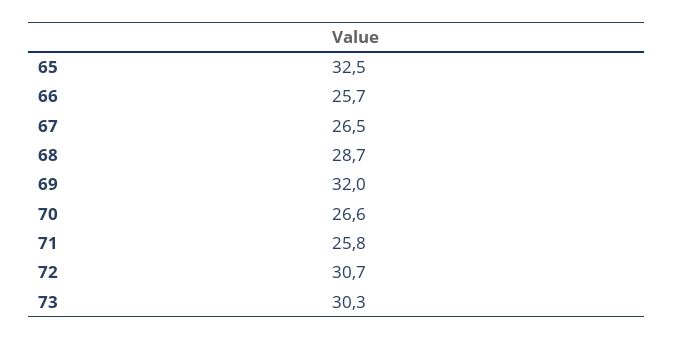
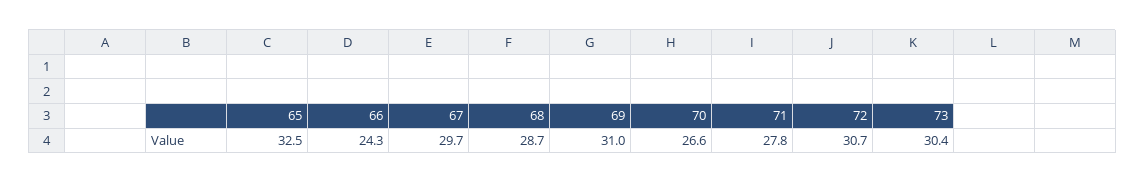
  {
    "65": 32.5,
-   "66": 25.7,
+   "66": 24.3,
-   "67": 26.5,
+   "67": 29.7,
    "68": 28.7,
-   "69": 32,
+   "69": 31,
    "70": 26.6,
-   "71": 25.8,
+   "71": 27.8,
    "72": 30.7,
-   "73": 30.3
+   "73": 30.4
  }

